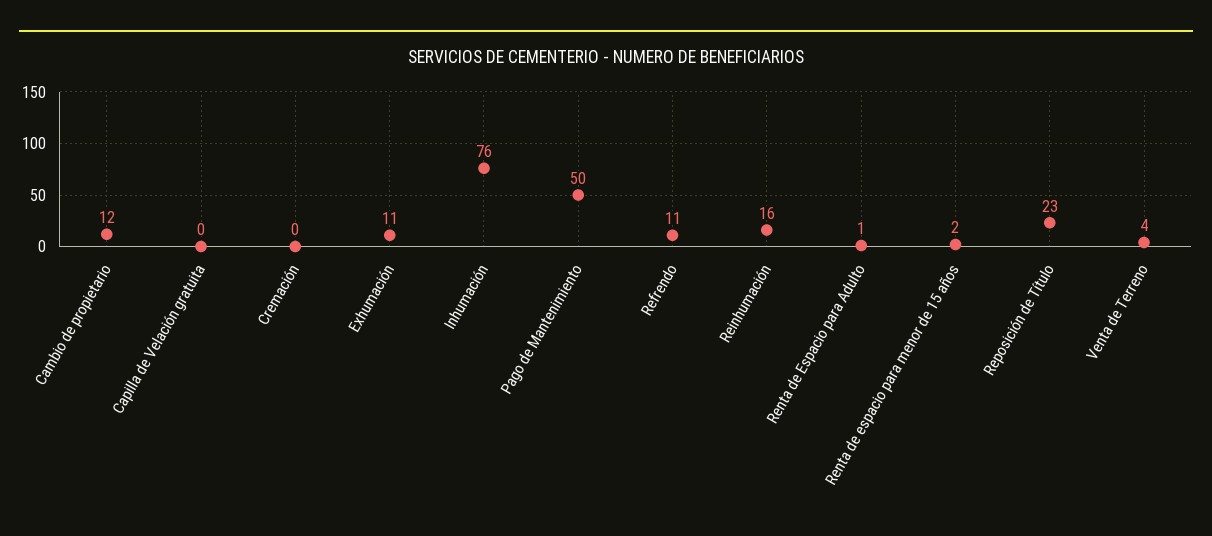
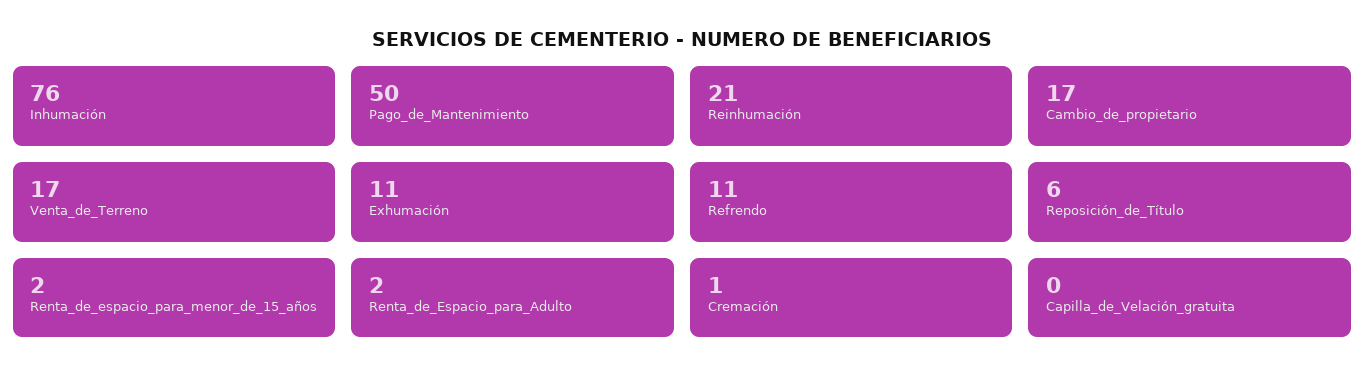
  {
-   "Cambio de propietario": 12,
+   "Cambio de propietario": 17,
    "Capilla de Velación gratuita": 0,
-   "Cremación": 0,
+   "Cremación": 1,
    "Exhumación": 11,
    "Inhumación": 76,
    "Pago de Mantenimiento": 50,
    "Refrendo": 11,
-   "Reinhumación": 16,
+   "Reinhumación": 21,
-   "Renta de Espacio para Adulto": 1,
+   "Renta de Espacio para Adulto": 2,
    "Renta de espacio para menor de 15 años": 2,
-   "Reposición de Título": 23,
+   "Reposición de Título": 6,
-   "Venta de Terreno": 4
+   "Venta de Terreno": 17
  }

